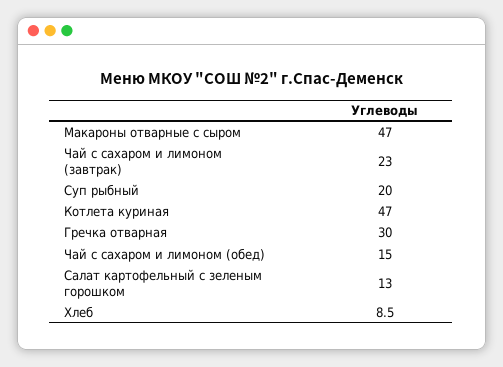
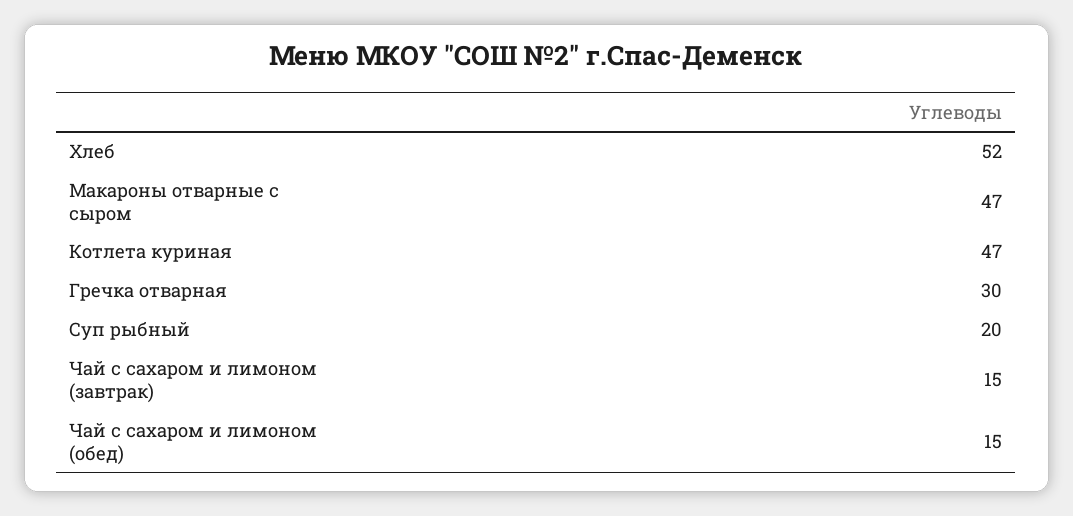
  {
    "Макароны отварные с сыром": 47,
-   "Чай с сахаром и лимоном (завтрак)": 23,
+   "Чай с сахаром и лимоном (завтрак)": 15,
    "Суп рыбный": 20,
    "Котлета куриная": 47,
    "Гречка отварная": 30,
    "Чай с сахаром и лимоном (обед)": 15,
-   "Салат картофельный с зеленым горошком": 13,
-   "Хлеб": 8.5
+   "Хлеб": 52
  }

